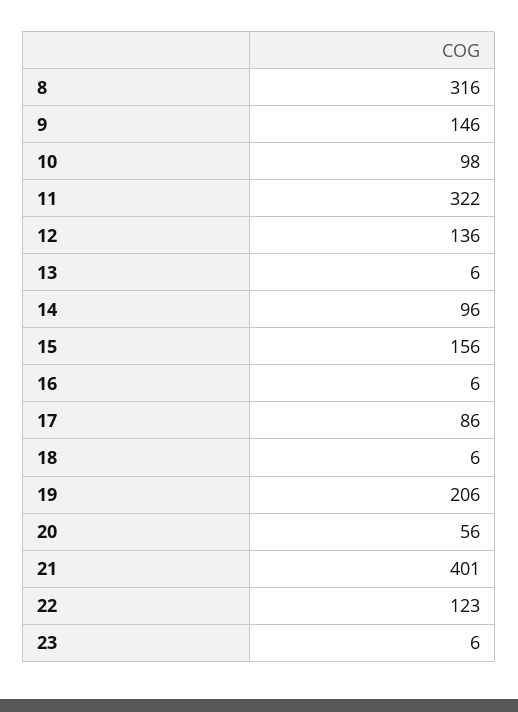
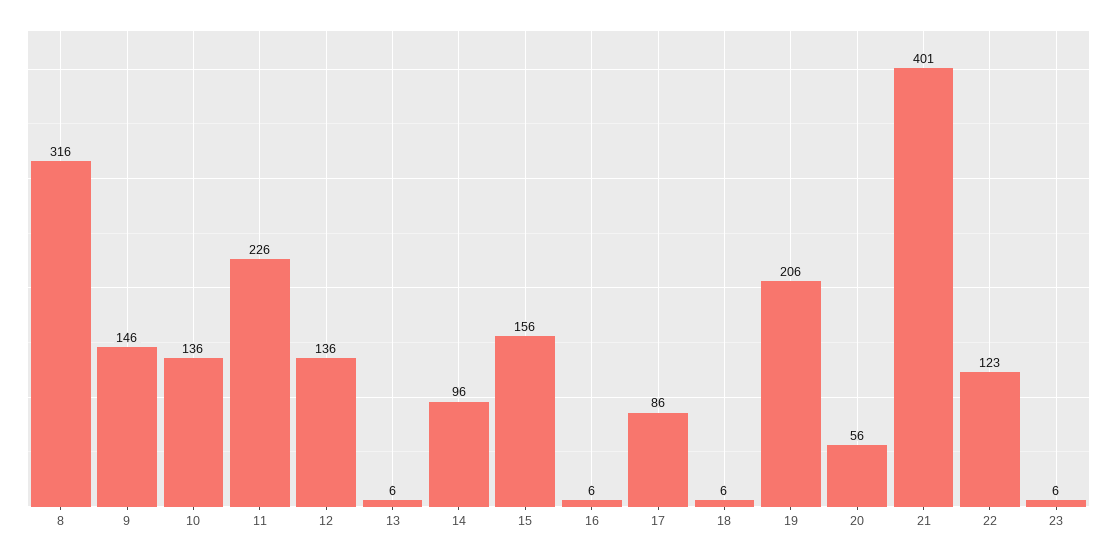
  {
    "8": 316,
    "9": 146,
-   "10": 98,
+   "10": 136,
-   "11": 322,
+   "11": 226,
    "12": 136,
    "13": 6,
    "14": 96,
    "15": 156,
    "16": 6,
    "17": 86,
    "18": 6,
    "19": 206,
    "20": 56,
    "21": 401,
    "22": 123,
    "23": 6
  }

